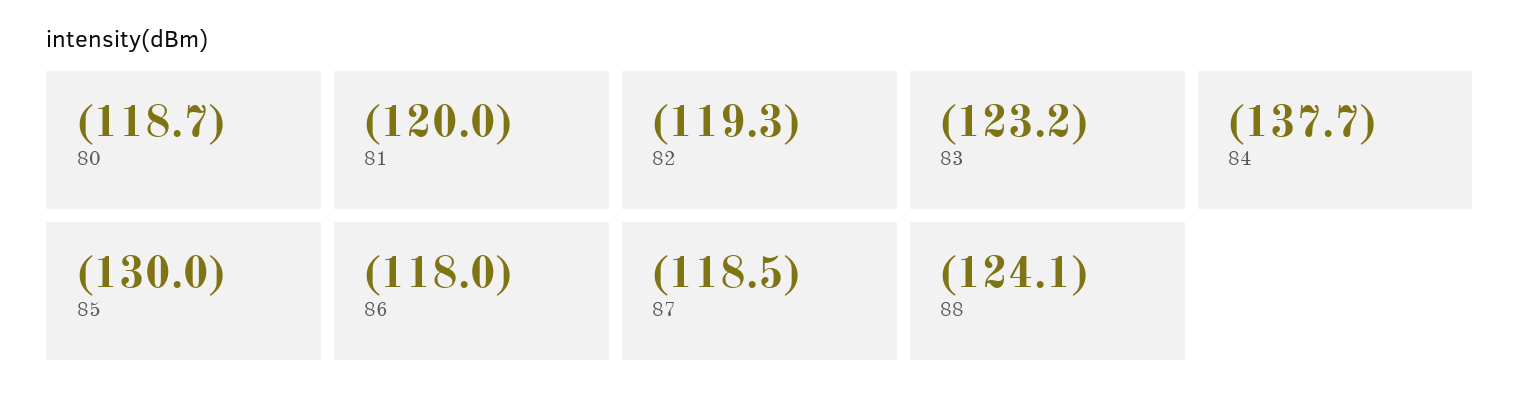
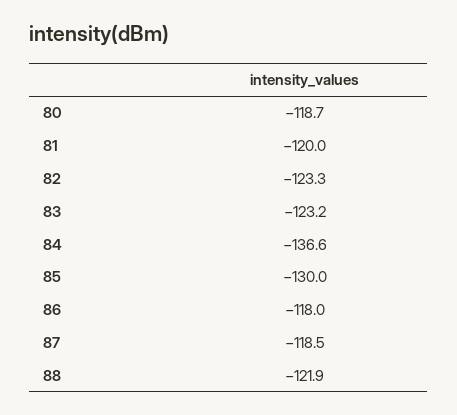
  {
    "80": -118.7,
    "81": -120,
-   "82": -119.3,
+   "82": -123.3,
    "83": -123.2,
-   "84": -137.7,
+   "84": -136.6,
    "85": -130,
    "86": -118,
    "87": -118.5,
-   "88": -124.1
+   "88": -121.9
  }

